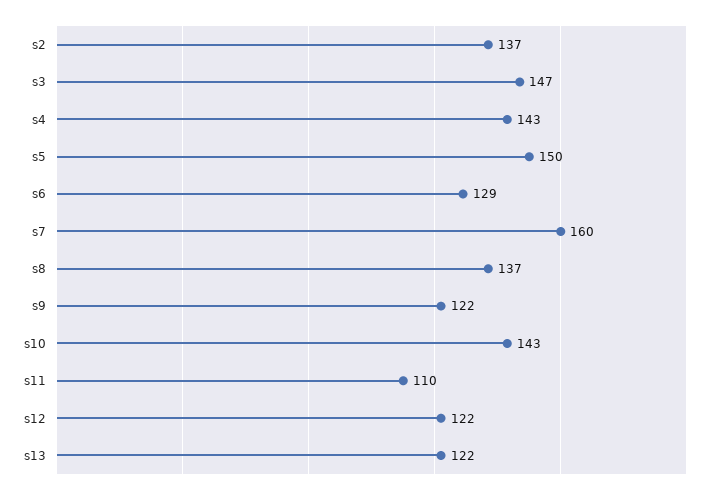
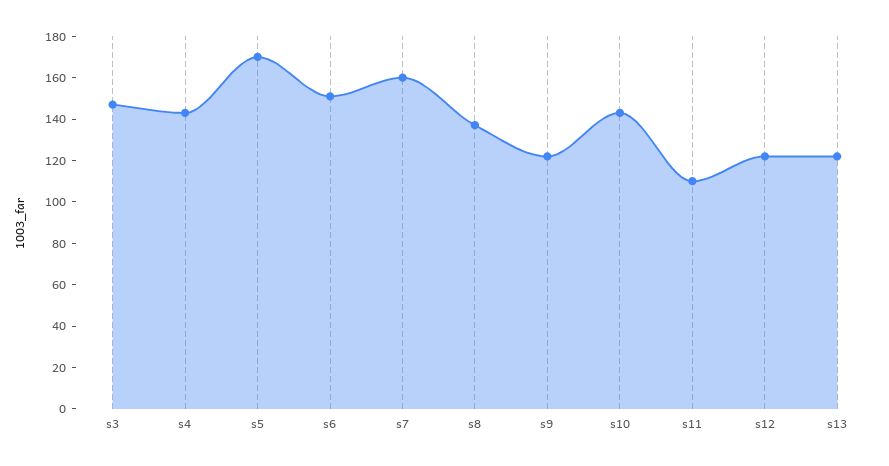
  {
-   "s2": 137,
    "s3": 147,
    "s4": 143,
-   "s5": 150,
+   "s5": 170,
-   "s6": 129,
+   "s6": 150,
    "s7": 160,
    "s8": 137,
    "s9": 122,
    "s10": 143,
    "s11": 110,
    "s12": 122,
    "s13": 122
  }

